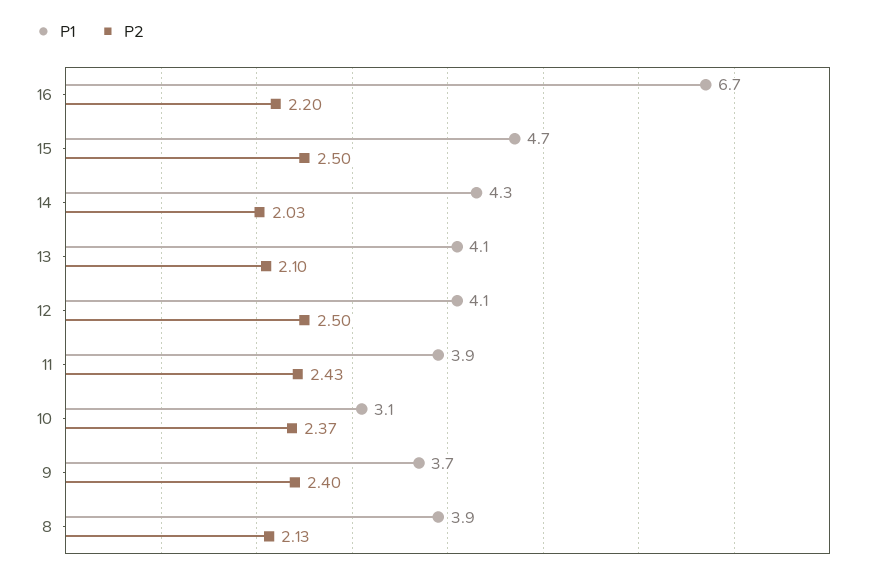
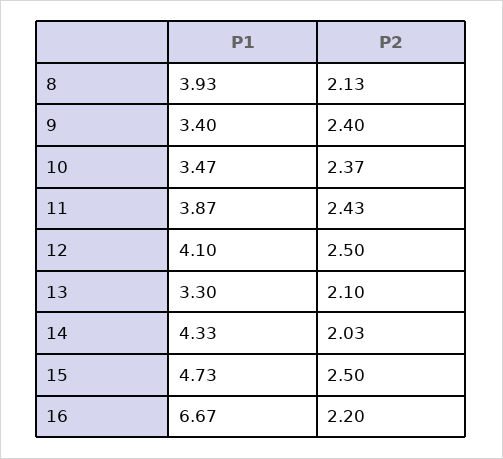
  {
    "P1": {
      "16": 6.67,
      "15": 4.73,
      "14": 4.33,
-     "13": 4.1,
+     "13": 3.3,
      "12": 4.1,
      "11": 3.87,
-     "10": 3.1,
+     "10": 3.47,
-     "9": 3.7,
+     "9": 3.4,
      "8": 3.93
    },
    "P2": {
      "16": 2.2,
      "15": 2.5,
      "14": 2.03,
      "13": 2.1,
      "12": 2.5,
      "11": 2.43,
      "10": 2.37,
      "9": 2.4,
      "8": 2.13
    }
  }

